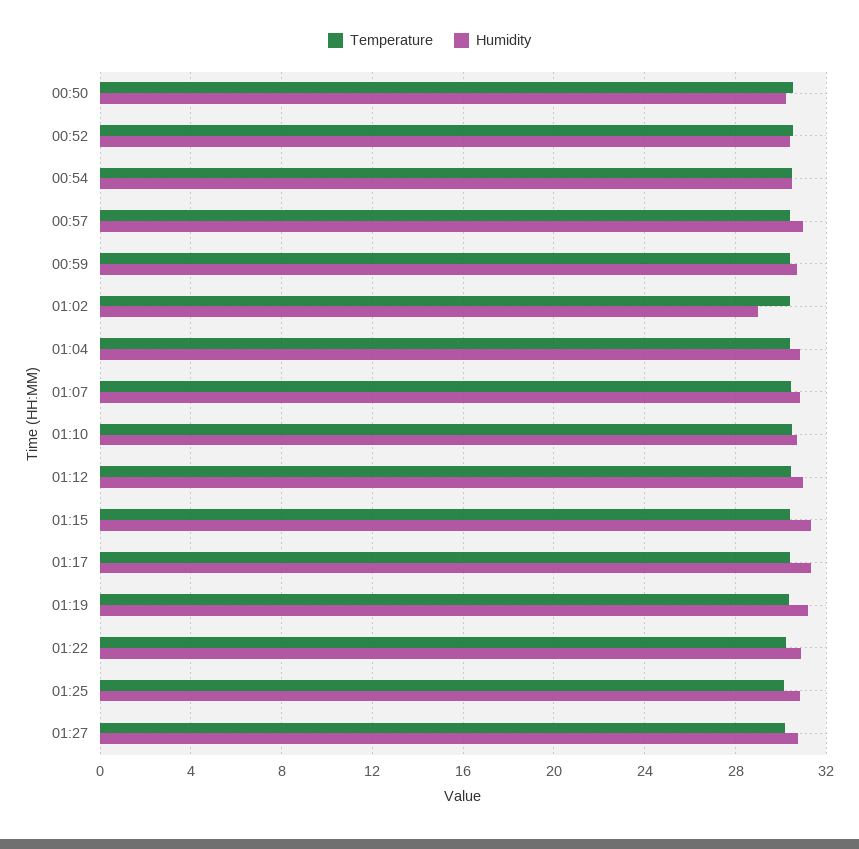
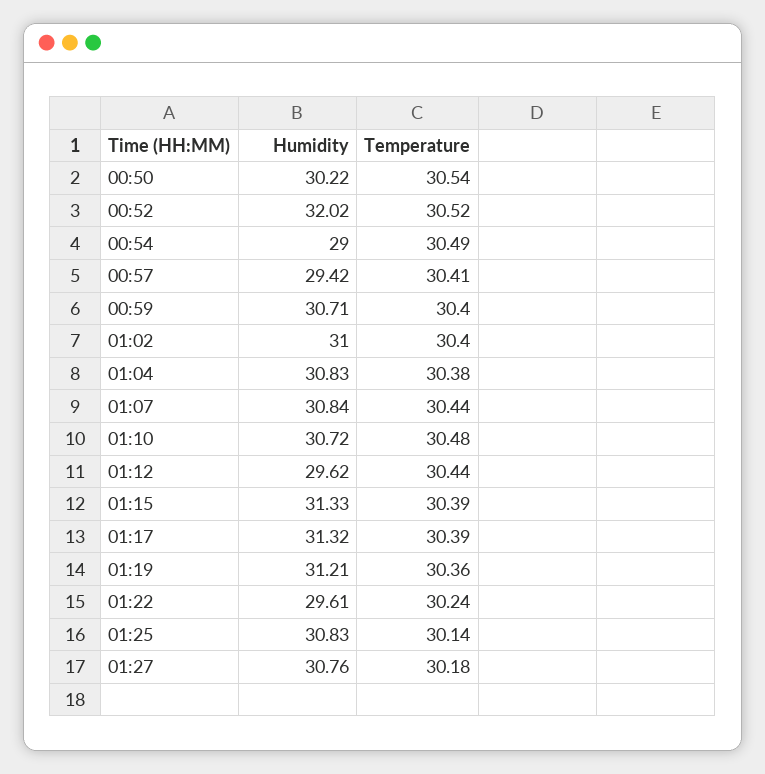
  {
    "Temperature": {
      "00:50": 30.54,
      "00:52": 30.52,
      "00:54": 30.49,
      "00:57": 30.41,
      "00:59": 30.4,
      "01:02": 30.4,
      "01:04": 30.38,
      "01:07": 30.44,
      "01:10": 30.48,
      "01:12": 30.44,
      "01:15": 30.39,
      "01:17": 30.39,
      "01:19": 30.36,
      "01:22": 30.24,
      "01:25": 30.14,
      "01:27": 30.18
    },
    "Humidity": {
      "00:50": 30.22,
-     "00:52": 30.5,
+     "00:52": 32.02,
-     "00:54": 30.5,
+     "00:54": 29,
-     "00:57": 31,
+     "00:57": 29.42,
      "00:59": 30.71,
-     "01:02": 29,
+     "01:02": 31,
      "01:04": 30.83,
      "01:07": 30.84,
      "01:10": 30.72,
-     "01:12": 31,
+     "01:12": 29.62,
      "01:15": 31.33,
      "01:17": 31.32,
      "01:19": 31.21,
-     "01:22": 31,
+     "01:22": 29.61,
      "01:25": 30.83,
      "01:27": 30.76
    }
  }

